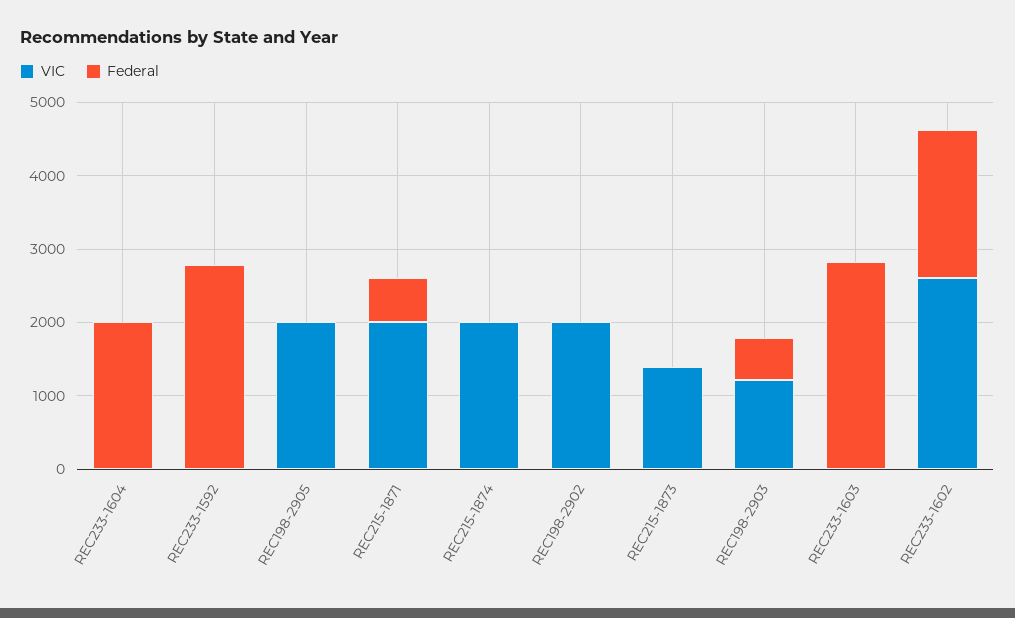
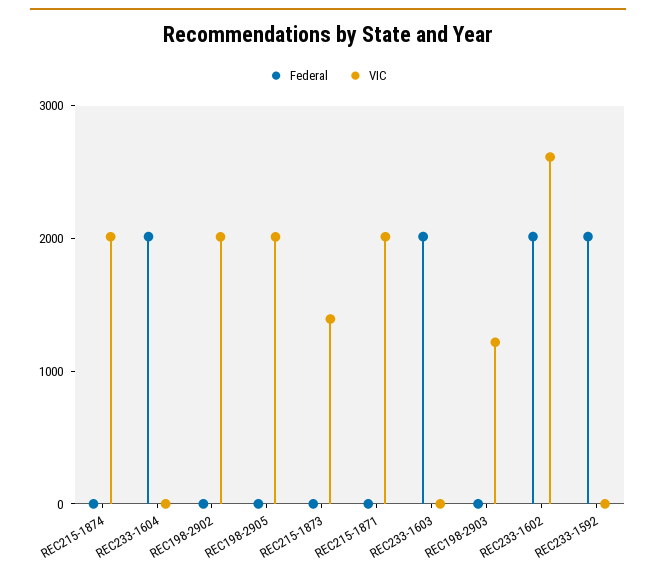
  {
    "VIC": {
      "REC233-1604": 0,
      "REC233-1592": 0,
      "REC198-2905": 2000,
      "REC215-1871": 2000,
      "REC215-1874": 2000,
      "REC198-2902": 2000,
      "REC215-1873": 1400,
      "REC198-2903": 1200,
      "REC233-1603": 0,
      "REC233-1602": 2600
    },
    "Federal": {
      "REC233-1604": 2000,
-     "REC233-1592": 2800,
+     "REC233-1592": 2000,
      "REC198-2905": 0,
-     "REC215-1871": 600,
+     "REC215-1871": 0,
      "REC215-1874": 0,
      "REC198-2902": 0,
      "REC215-1873": 0,
-     "REC198-2903": 600,
+     "REC198-2903": 0,
-     "REC233-1603": 2800,
+     "REC233-1603": 2000,
      "REC233-1602": 2000
    }
  }

